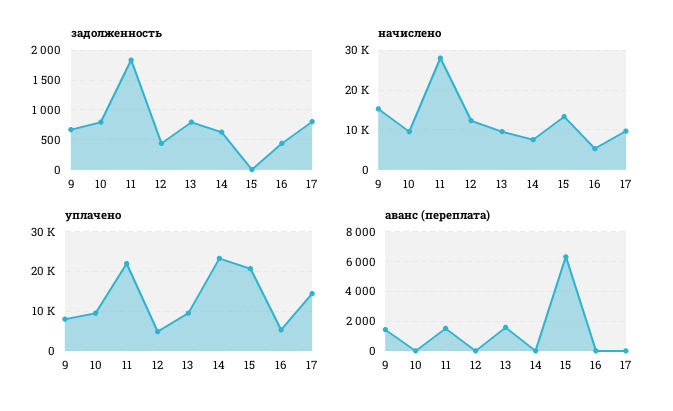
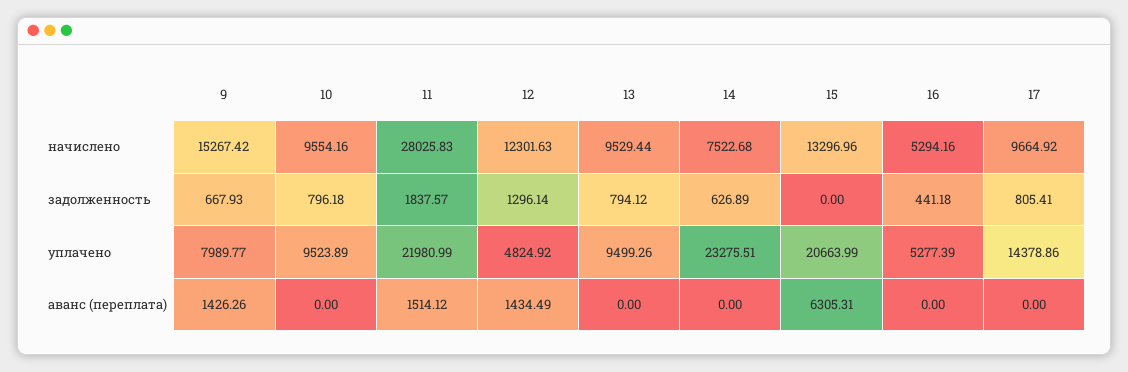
  {
    "задолженность": {
      "9": 667.93,
      "10": 796.18,
      "11": 1837.57,
-     "12": 500,
+     "12": 1296.14,
      "13": 794.12,
      "14": 626.89,
      "15": 0,
      "16": 441.18,
      "17": 805.41
    },
    "начислено": {
      "9": 15267.42,
      "10": 9554.16,
      "11": 28025.83,
      "12": 12301.63,
      "13": 9529.44,
      "14": 7522.68,
      "15": 13296.96,
      "16": 5294.16,
      "17": 9664.92
    },
    "уплачено": {
      "9": 7989.77,
      "10": 9523.89,
      "11": 21980.99,
      "12": 4824.92,
      "13": 9499.26,
      "14": 23275.51,
      "15": 20663.99,
      "16": 5277.39,
      "17": 14378.86
    },
    "аванс (переплата)": {
      "9": 1426.26,
      "10": 0,
      "11": 1514.12,
-     "12": 0,
+     "12": 1434.49,
-     "13": 1500,
+     "13": 0,
      "14": 0,
      "15": 6305.31,
      "16": 0,
      "17": 0
    }
  }

